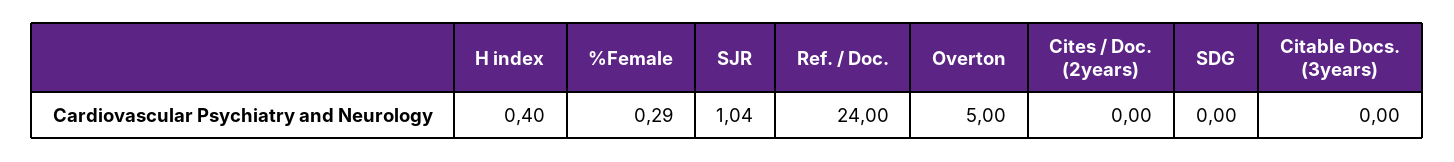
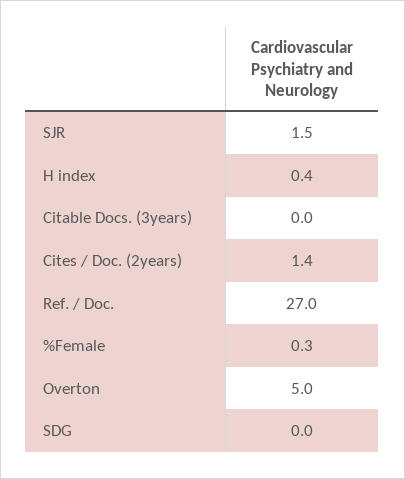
  {
    "H index": 0.4,
    "%Female": 0.29,
-   "SJR": 1.04,
+   "SJR": 1.5,
-   "Ref. / Doc.": 24,
+   "Ref. / Doc.": 27,
    "Overton": 5,
-   "Cites / Doc. (2years)": 0,
+   "Cites / Doc. (2years)": 1.4,
    "SDG": 0,
    "Citable Docs. (3years)": 0
  }

